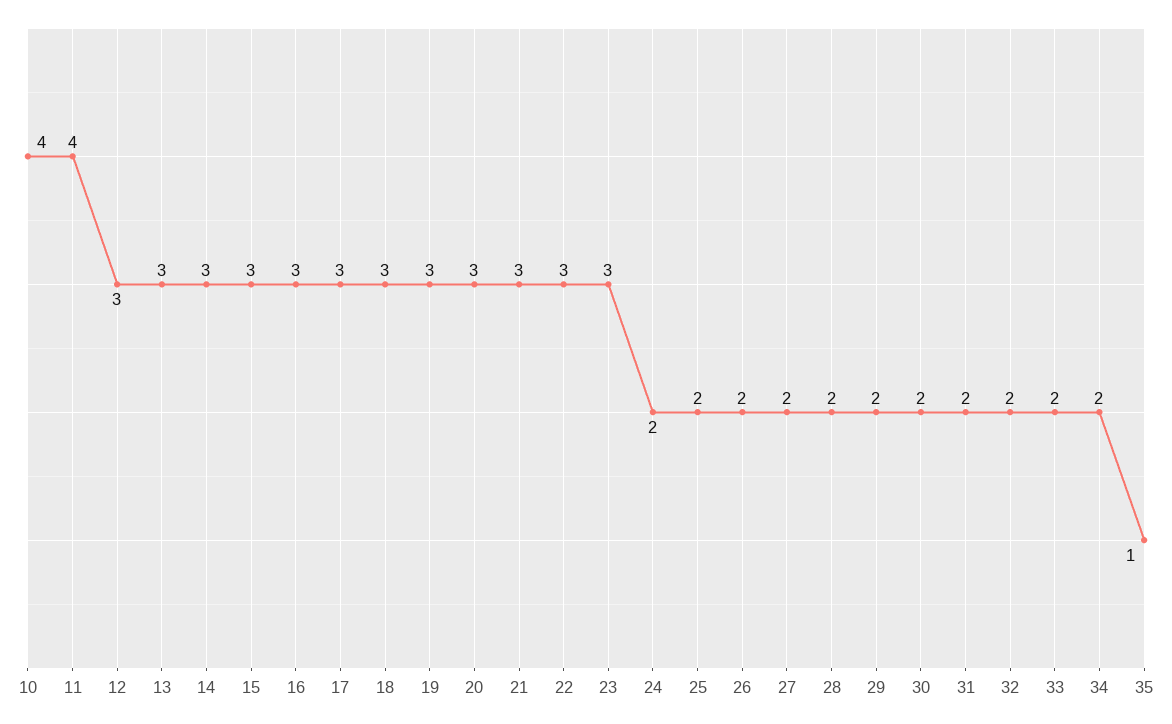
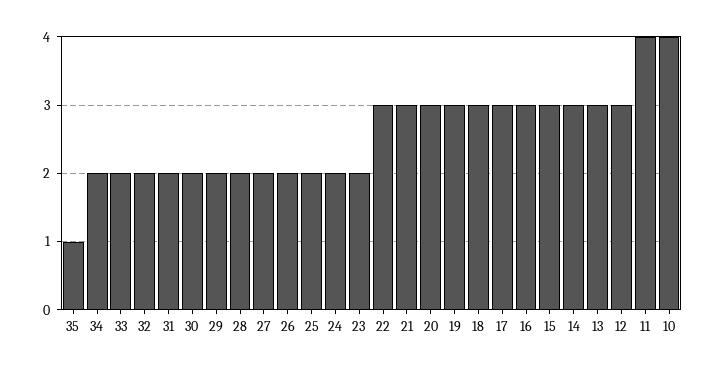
  {
    "10": 4,
    "11": 4,
    "12": 3,
    "13": 3,
    "14": 3,
    "15": 3,
    "16": 3,
    "17": 3,
    "18": 3,
    "19": 3,
    "20": 3,
    "21": 3,
    "22": 3,
-   "23": 3,
+   "23": 2,
    "24": 2,
    "25": 2,
    "26": 2,
    "27": 2,
    "28": 2,
    "29": 2,
    "30": 2,
    "31": 2,
    "32": 2,
    "33": 2,
    "34": 2,
    "35": 1
  }

